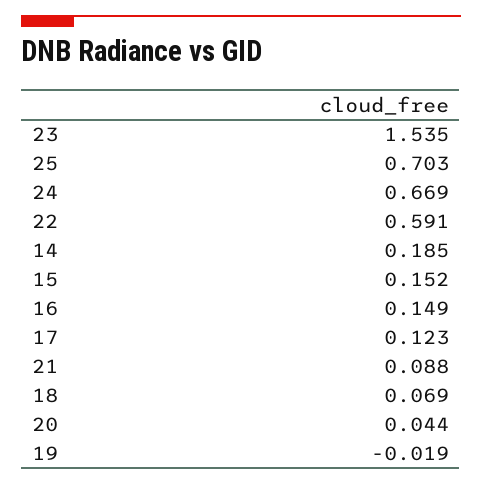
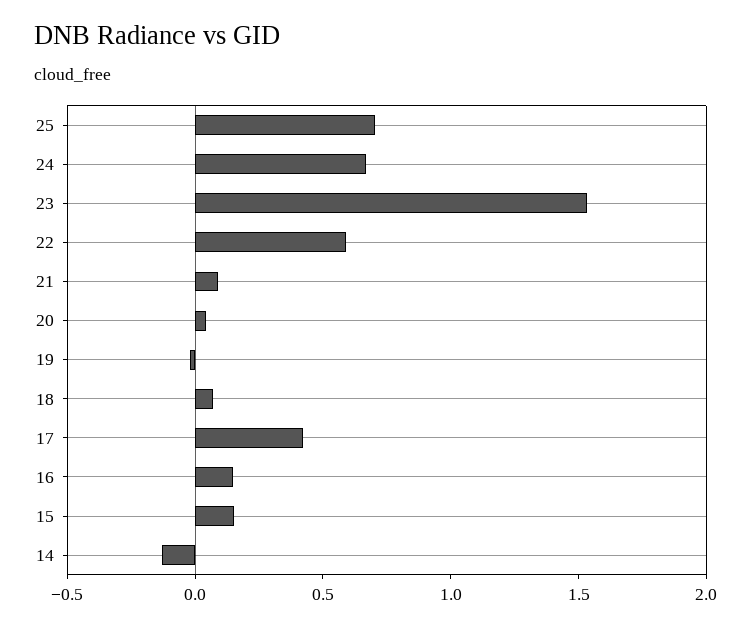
  {
    "23": 1.535,
    "25": 0.703,
    "24": 0.669,
    "22": 0.591,
-   "14": 0.185,
+   "14": -0.1,
    "15": 0.152,
    "16": 0.149,
-   "17": 0.123,
+   "17": 0.4,
    "21": 0.088,
    "18": 0.069,
    "20": 0.044,
    "19": -0.019
  }

